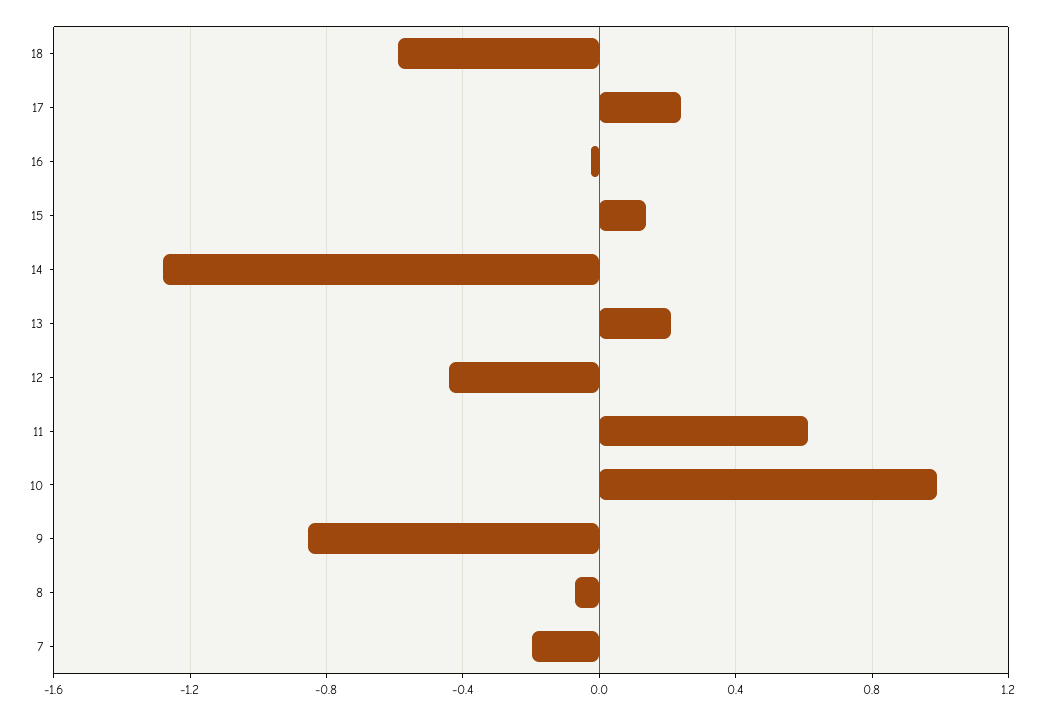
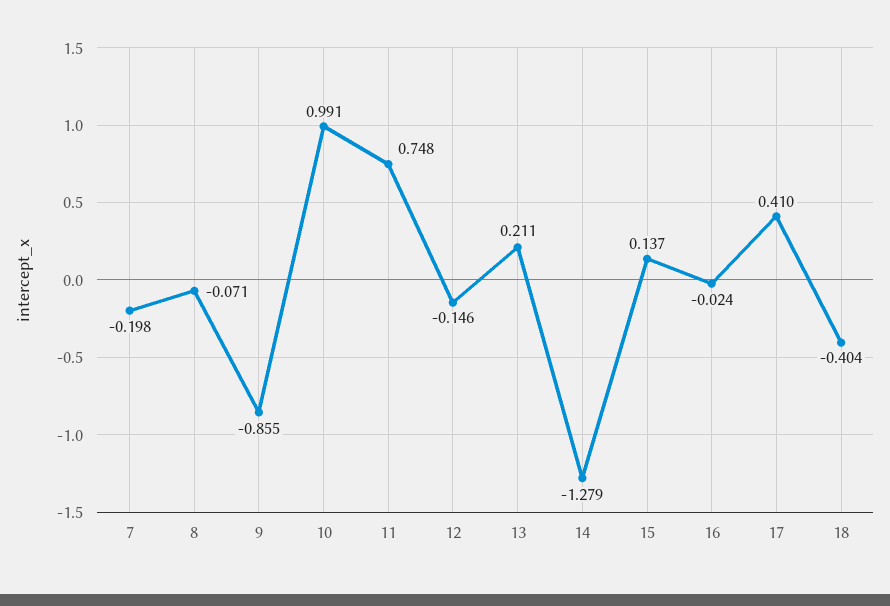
  {
-   "18": -0.6,
+   "18": -0.404,
-   "17": 0.25,
+   "17": 0.41,
    "16": -0.024,
    "15": 0.137,
    "14": -1.279,
    "13": 0.211,
-   "12": -0.45,
+   "12": -0.146,
-   "11": 0.6,
+   "11": 0.748,
    "10": 0.991,
    "9": -0.855,
    "8": -0.071,
    "7": -0.198
  }

